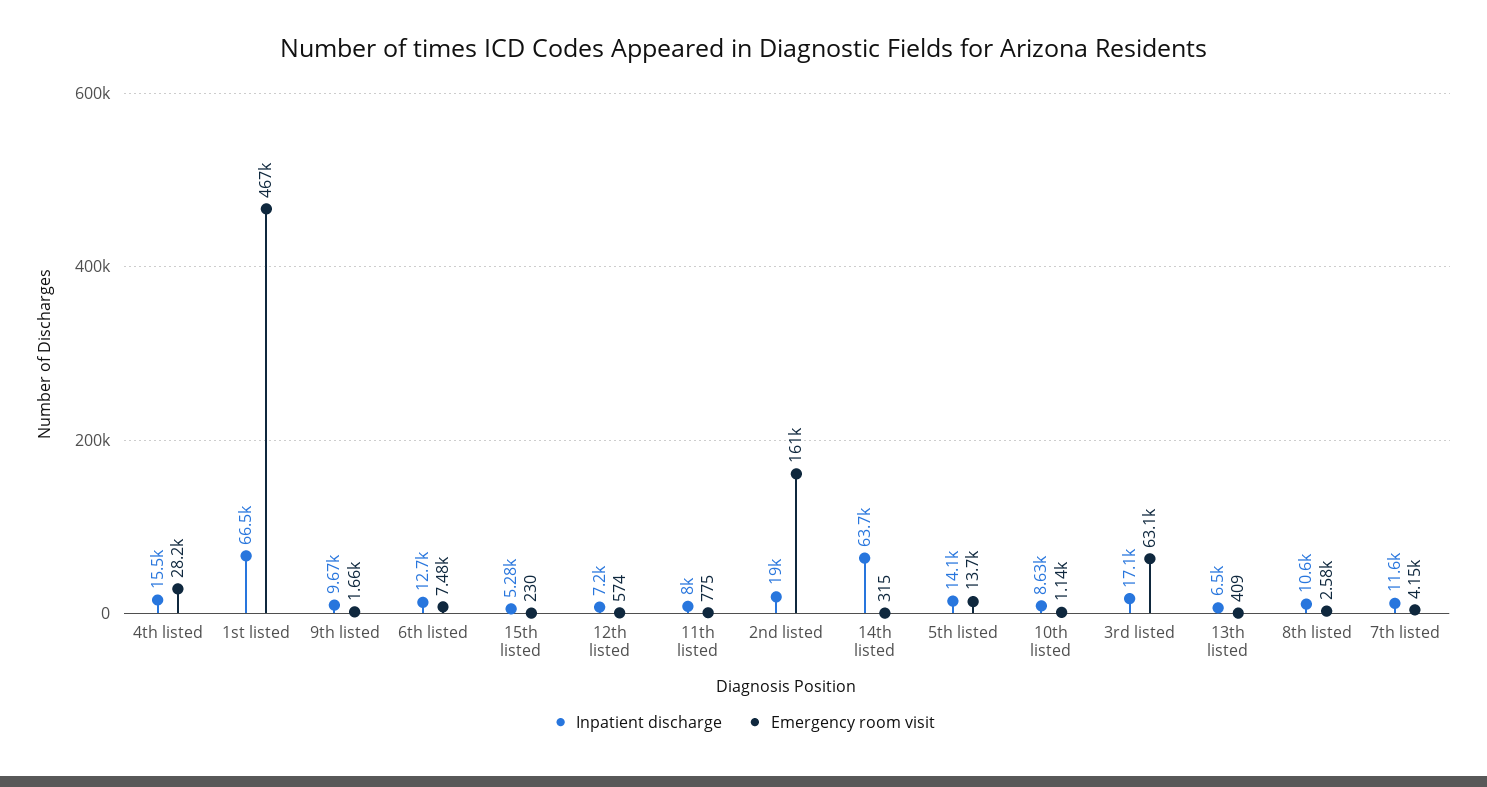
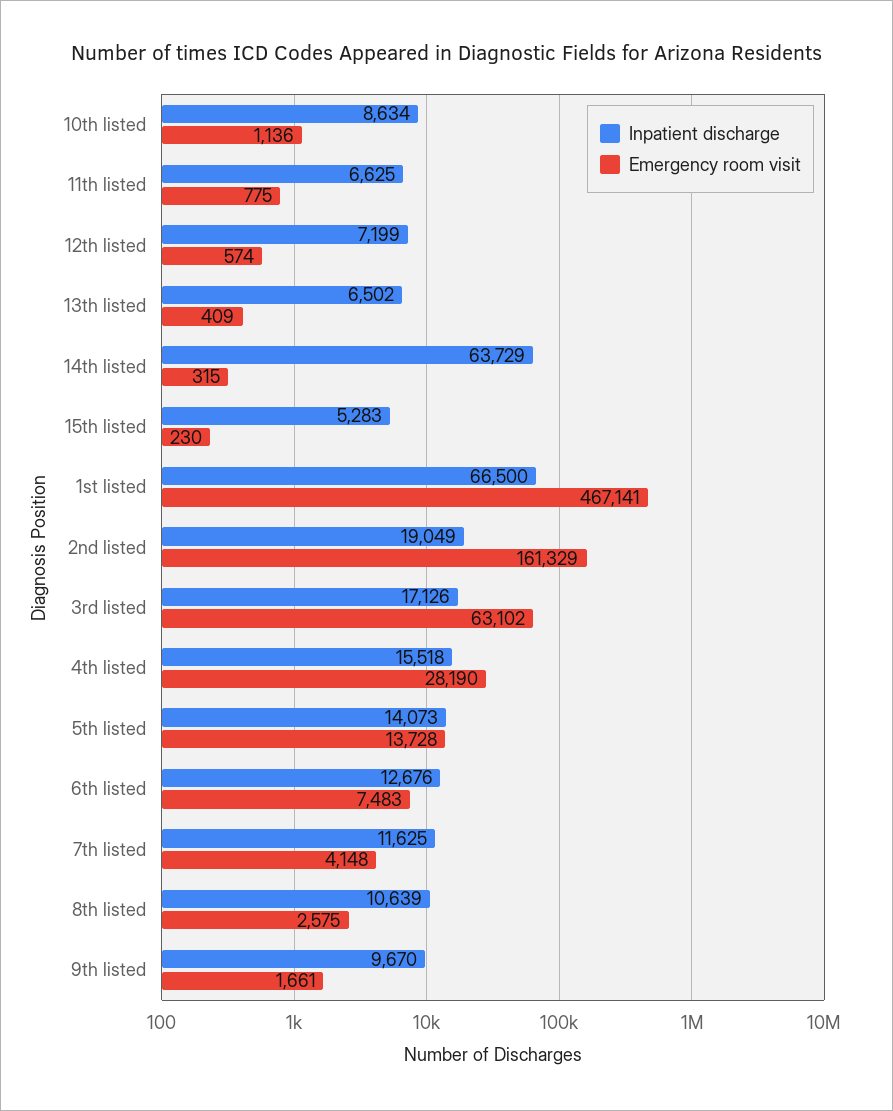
  {
    "Inpatient discharge": {
      "4th listed": 15518,
      "1st listed": 66500,
      "9th listed": 9670,
      "6th listed": 12676,
      "15th listed": 5283,
      "12th listed": 7199,
-     "11th listed": 8000,
+     "11th listed": 6625,
      "2nd listed": 19049,
      "14th listed": 63729,
      "5th listed": 14073,
      "10th listed": 8634,
      "3rd listed": 17126,
      "13th listed": 6502,
      "8th listed": 10639,
      "7th listed": 11625
    },
    "Emergency room visit": {
      "4th listed": 28190,
      "1st listed": 467141,
      "9th listed": 1661,
      "6th listed": 7483,
      "15th listed": 230,
      "12th listed": 574,
      "11th listed": 775,
      "2nd listed": 161329,
      "14th listed": 315,
      "5th listed": 13728,
      "10th listed": 1136,
      "3rd listed": 63102,
      "13th listed": 409,
      "8th listed": 2575,
      "7th listed": 4148
    }
  }

